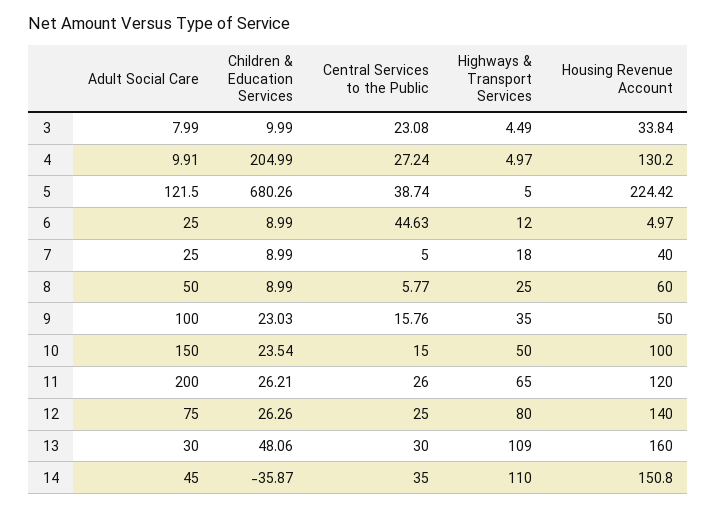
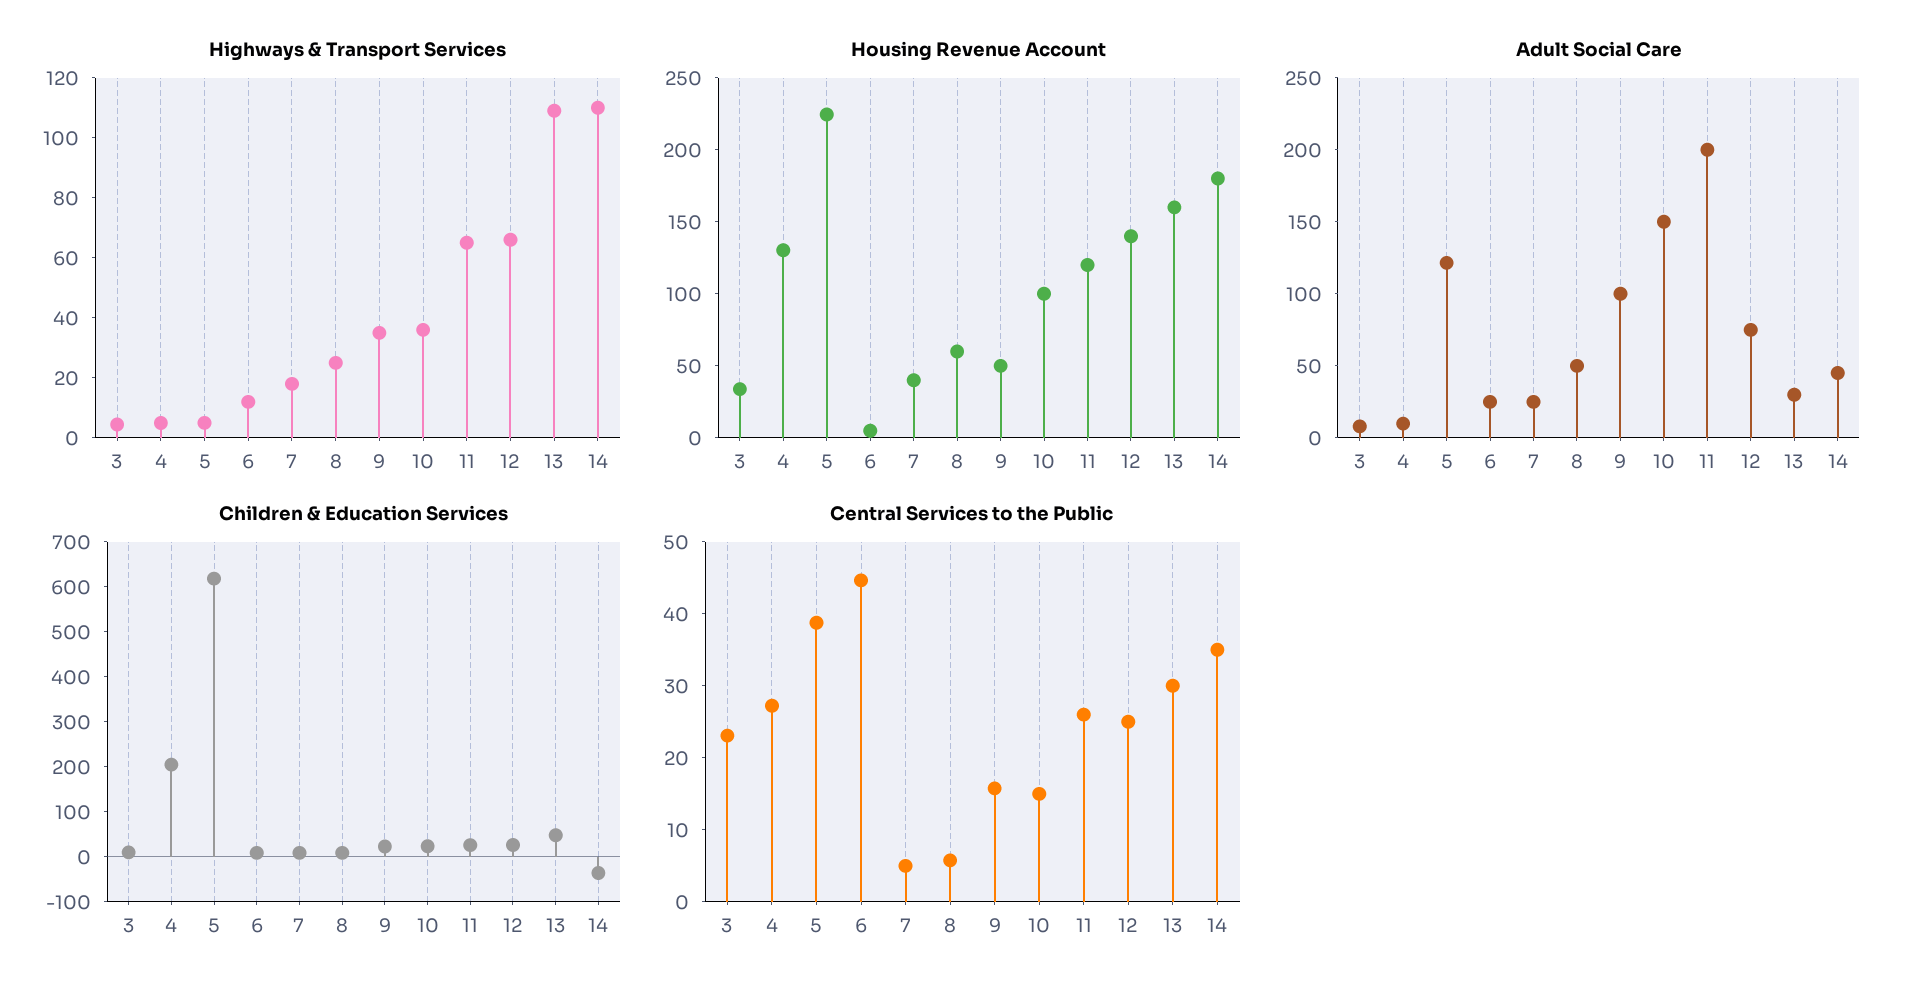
  {
    "Adult Social Care": {
      "3": 7.99,
      "4": 9.91,
      "5": 121.5,
      "6": 25,
      "7": 25,
      "8": 50,
      "9": 100,
      "10": 150,
      "11": 200,
      "12": 75,
      "13": 30,
      "14": 45
    },
    "Children & Education Services": {
      "3": 9.99,
      "4": 204.99,
-     "5": 680.26,
+     "5": 620,
      "6": 8.99,
      "7": 8.99,
      "8": 8.99,
      "9": 23.03,
      "10": 23.54,
      "11": 26.21,
      "12": 26.26,
      "13": 48.06,
      "14": -35.87
    },
    "Central Services to the Public": {
      "3": 23.08,
      "4": 27.24,
      "5": 38.74,
      "6": 44.63,
      "7": 5,
      "8": 5.77,
      "9": 15.76,
      "10": 15,
      "11": 26,
      "12": 25,
      "13": 30,
      "14": 35
    },
    "Highways & Transport Services": {
      "3": 4.49,
      "4": 4.97,
      "5": 5,
      "6": 12,
      "7": 18,
      "8": 25,
      "9": 35,
-     "10": 50,
+     "10": 35,
      "11": 65,
-     "12": 80,
+     "12": 65,
      "13": 109,
      "14": 110
    },
    "Housing Revenue Account": {
      "3": 33.84,
      "4": 130.2,
      "5": 224.42,
      "6": 4.97,
      "7": 40,
      "8": 60,
      "9": 50,
      "10": 100,
      "11": 120,
      "12": 140,
      "13": 160,
-     "14": 150.8
+     "14": 180
    }
  }

